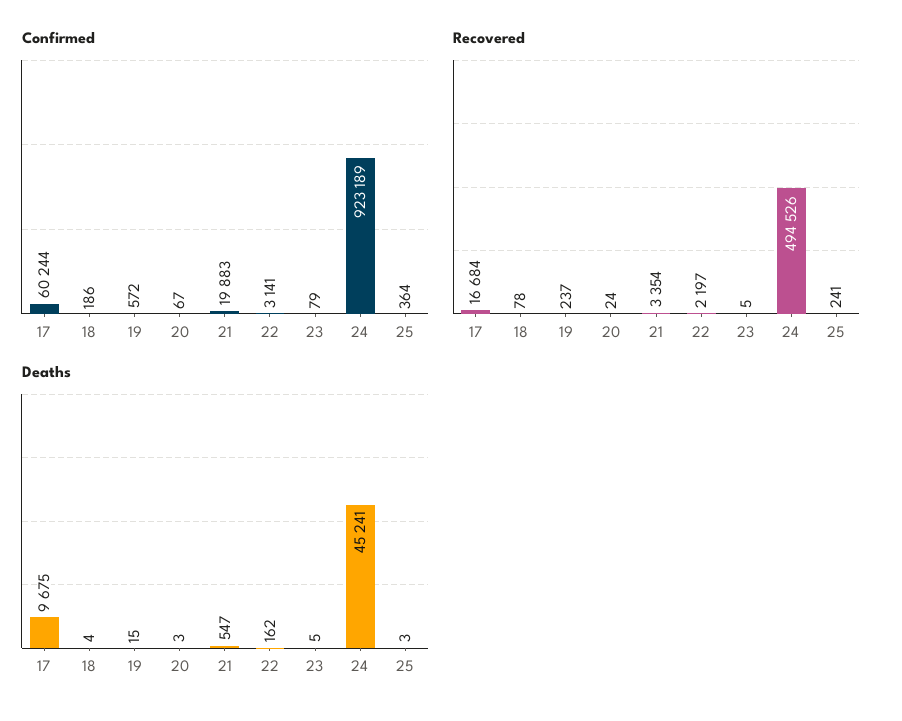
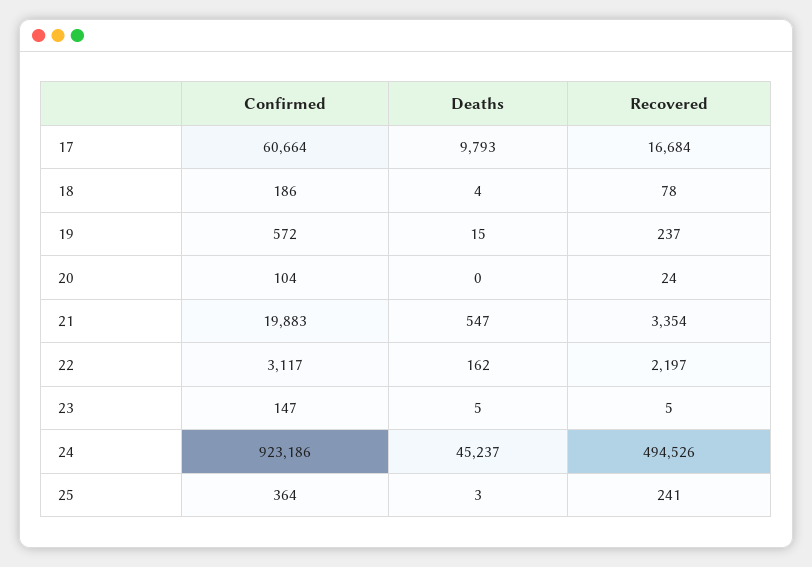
  {
    "Confirmed": {
-     "17": 60244,
+     "17": 60664,
      "18": 186,
      "19": 572,
-     "20": 67,
+     "20": 104,
      "21": 19883,
-     "22": 3141,
+     "22": 3117,
-     "23": 79,
+     "23": 147,
-     "24": 923189,
+     "24": 923186,
      "25": 364
    },
    "Recovered": {
      "17": 16684,
      "18": 78,
      "19": 237,
      "20": 24,
      "21": 3354,
      "22": 2197,
      "23": 5,
      "24": 494526,
      "25": 241
    },
    "Deaths": {
-     "17": 9675,
+     "17": 9793,
      "18": 4,
      "19": 15,
-     "20": 3,
+     "20": 0,
      "21": 547,
      "22": 162,
      "23": 5,
-     "24": 45241,
+     "24": 45237,
      "25": 3
    }
  }

